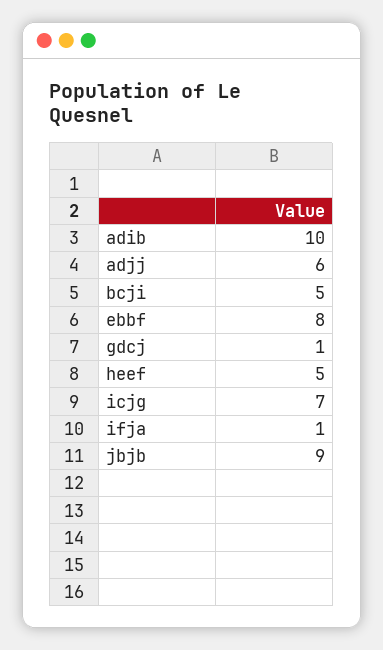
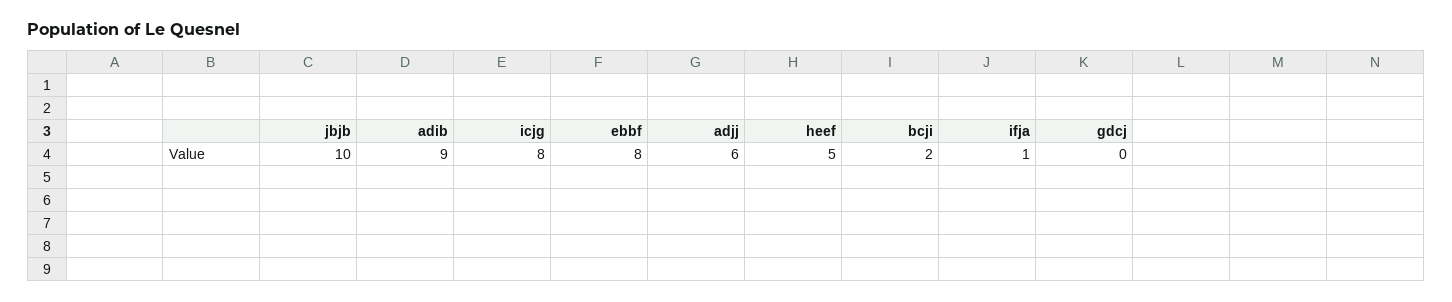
  {
-   "adib": 10,
+   "adib": 9,
    "adjj": 6,
-   "bcji": 5,
+   "bcji": 2,
    "ebbf": 8,
-   "gdcj": 1,
+   "gdcj": 0,
    "heef": 5,
-   "icjg": 7,
+   "icjg": 8,
    "ifja": 1,
-   "jbjb": 9
+   "jbjb": 10
  }

